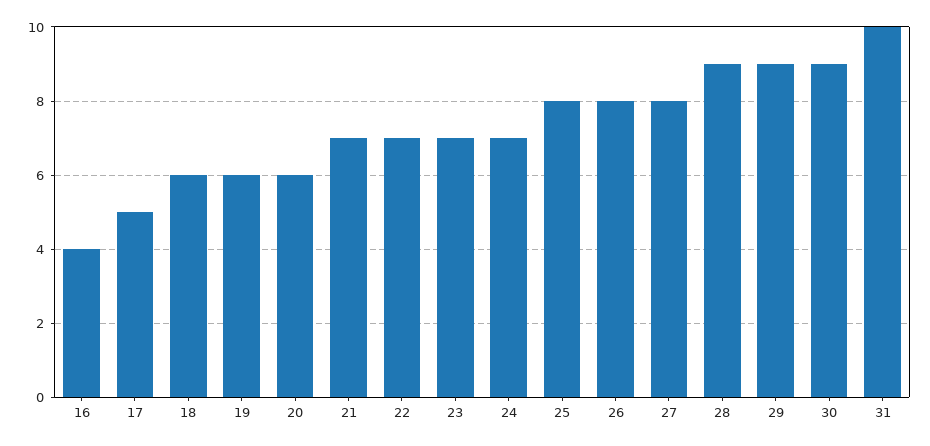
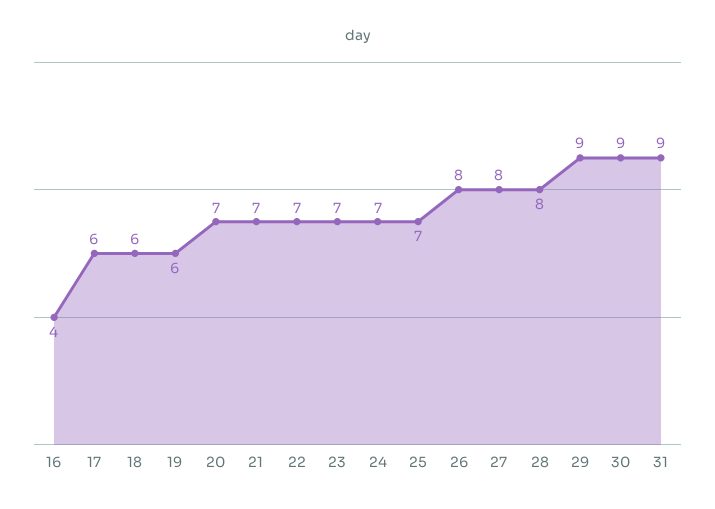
  {
    "16": 4,
-   "17": 5,
+   "17": 6,
    "18": 6,
    "19": 6,
-   "20": 6,
+   "20": 7,
    "21": 7,
    "22": 7,
    "23": 7,
    "24": 7,
-   "25": 8,
+   "25": 7,
    "26": 8,
    "27": 8,
-   "28": 9,
+   "28": 8,
    "29": 9,
    "30": 9,
-   "31": 10
+   "31": 9
  }

